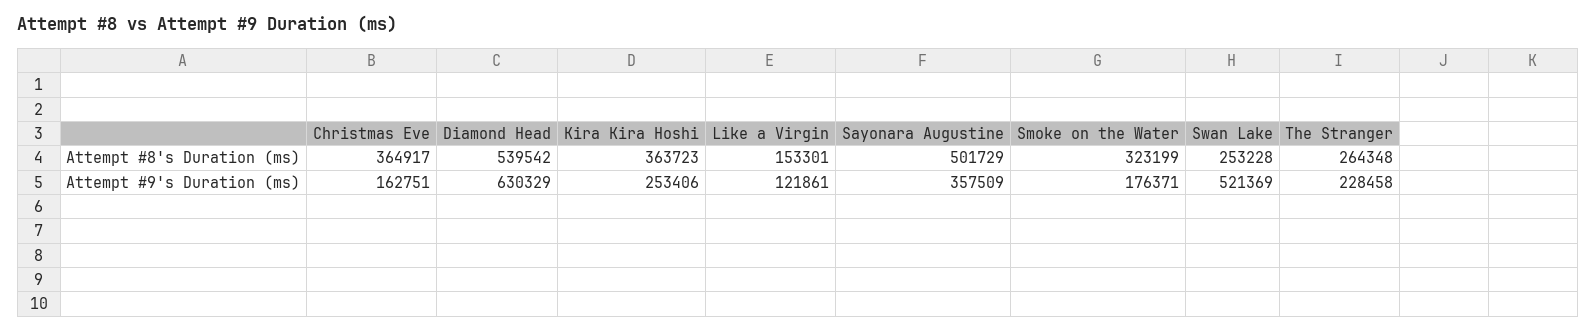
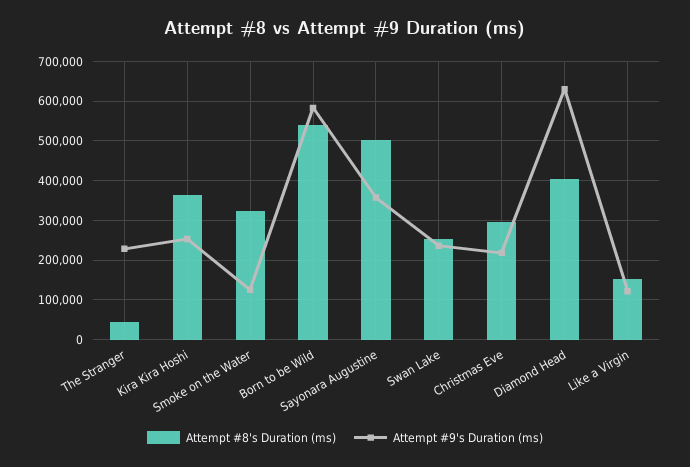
  {
    "Attempt #8's Duration (ms)": {
-     "Christmas Eve": 364917,
+     "Christmas Eve": 300000,
-     "Diamond Head": 539542,
+     "Diamond Head": 400000,
      "Kira Kira Hoshi": 363723,
      "Like a Virgin": 153301,
      "Sayonara Augustine": 501729,
      "Smoke on the Water": 323199,
      "Swan Lake": 253228,
-     "The Stranger": 264348
+     "The Stranger": 40000,
+     "Born to be Wild": 540000
    },
    "Attempt #9's Duration (ms)": {
-     "Christmas Eve": 162751,
+     "Christmas Eve": 220000,
      "Diamond Head": 630329,
      "Kira Kira Hoshi": 253406,
      "Like a Virgin": 121861,
      "Sayonara Augustine": 357509,
-     "Smoke on the Water": 176371,
+     "Smoke on the Water": 120000,
-     "Swan Lake": 521369,
+     "Swan Lake": 240000,
-     "The Stranger": 228458
+     "The Stranger": 228458,
+     "Born to be Wild": 580000
    }
  }

